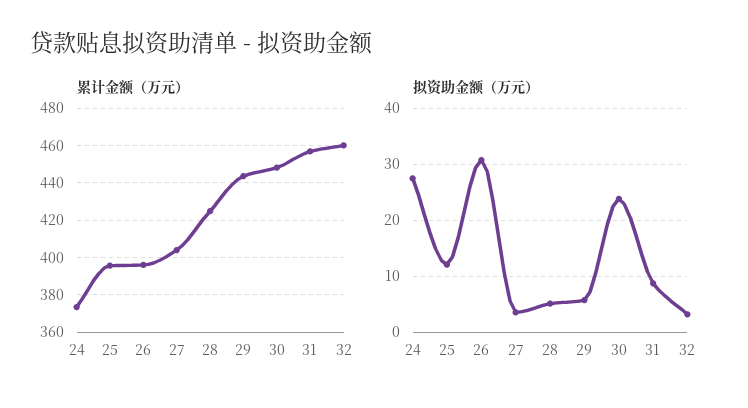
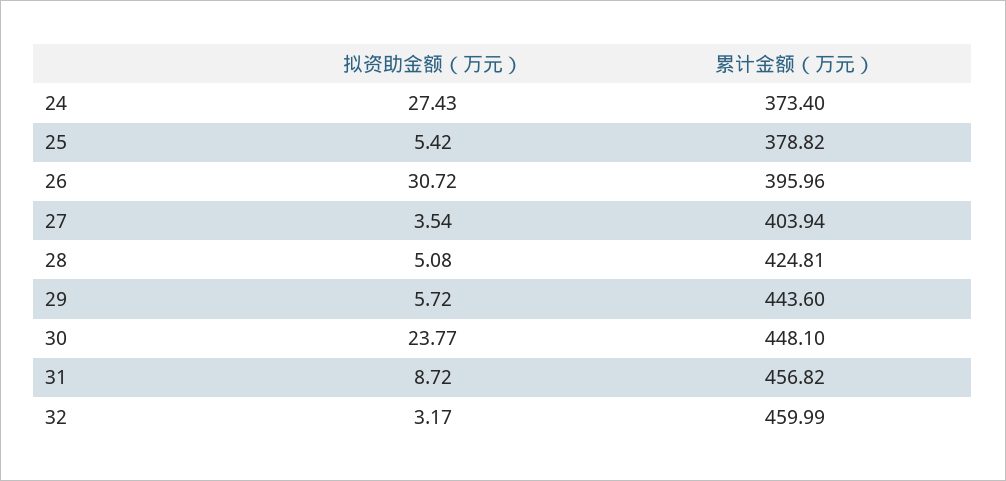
  {
    "累计金额（万元）": {
      "24": 373.4,
-     "25": 395,
+     "25": 378.82,
      "26": 395.96,
      "27": 403.94,
      "28": 424.81,
      "29": 443.6,
      "30": 448.1,
      "31": 456.82,
      "32": 459.99
    },
    "拟资助金额（万元）": {
      "24": 27.43,
-     "25": 12,
+     "25": 5.42,
      "26": 30.72,
      "27": 3.54,
      "28": 5.08,
      "29": 5.72,
      "30": 23.77,
      "31": 8.72,
      "32": 3.17
    }
  }

